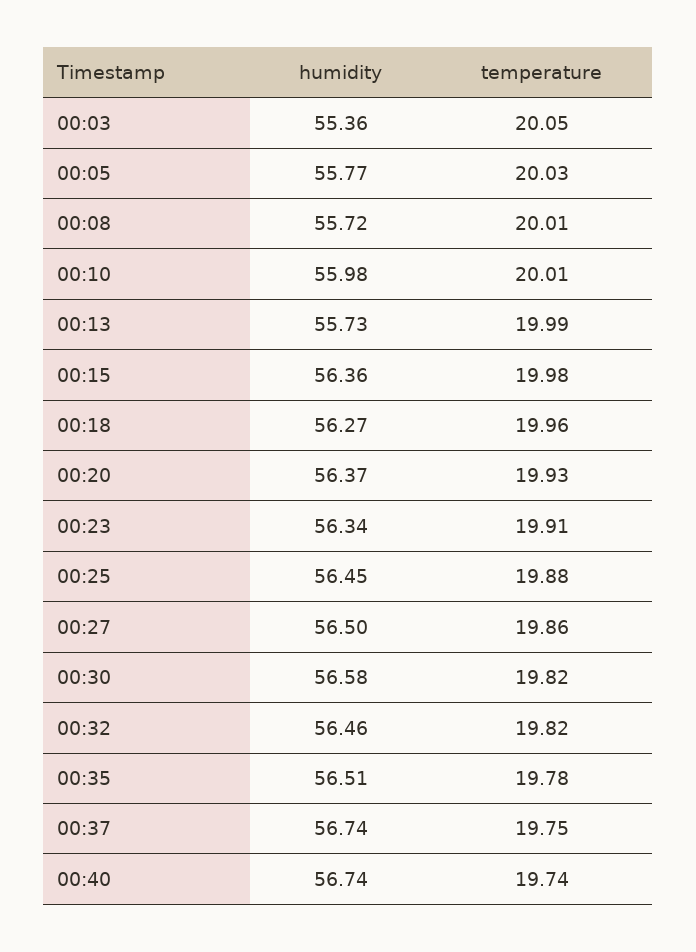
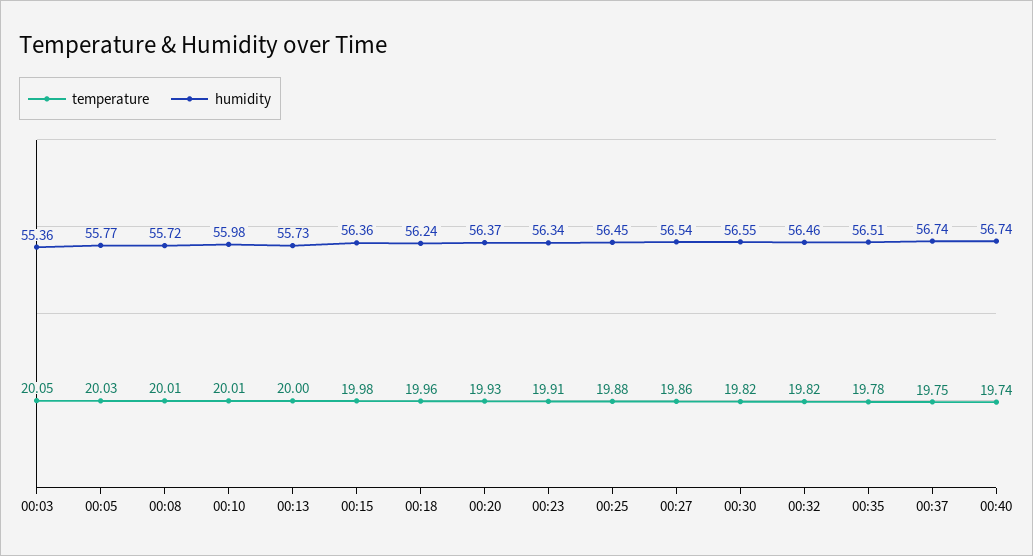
  {
    "humidity": {
      "00:03": 55.36,
      "00:05": 55.77,
      "00:08": 55.72,
      "00:10": 55.98,
      "00:13": 55.73,
      "00:15": 56.36,
-     "00:18": 56.27,
+     "00:18": 56.24,
      "00:20": 56.37,
      "00:23": 56.34,
      "00:25": 56.45,
-     "00:27": 56.5,
+     "00:27": 56.54,
-     "00:30": 56.58,
+     "00:30": 56.55,
      "00:32": 56.46,
      "00:35": 56.51,
      "00:37": 56.74,
      "00:40": 56.74
    },
    "temperature": {
      "00:03": 20.05,
      "00:05": 20.03,
      "00:08": 20.01,
      "00:10": 20.01,
-     "00:13": 19.99,
+     "00:13": 20,
      "00:15": 19.98,
      "00:18": 19.96,
      "00:20": 19.93,
      "00:23": 19.91,
      "00:25": 19.88,
      "00:27": 19.86,
      "00:30": 19.82,
      "00:32": 19.82,
      "00:35": 19.78,
      "00:37": 19.75,
      "00:40": 19.74
    }
  }

